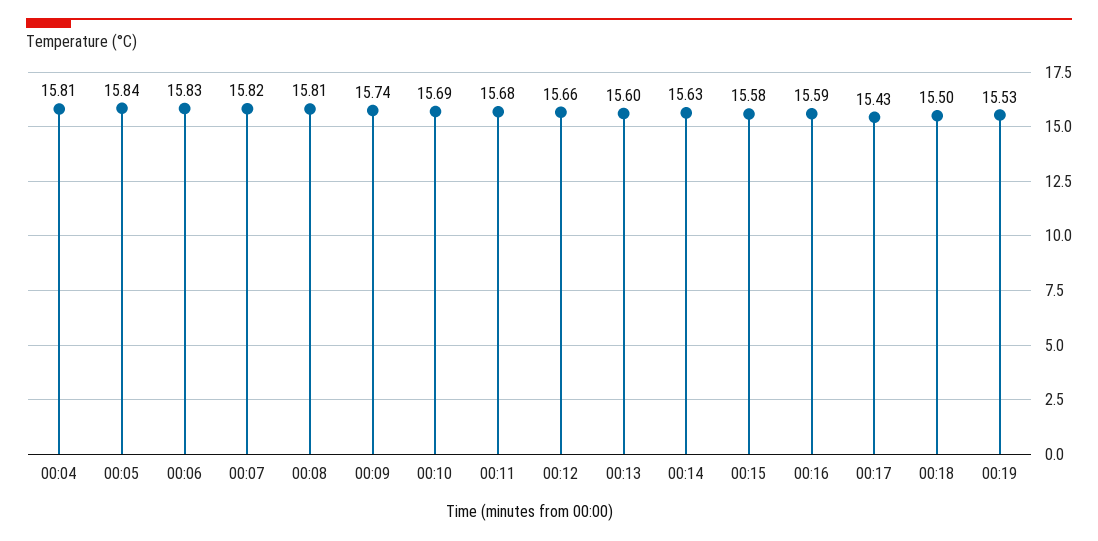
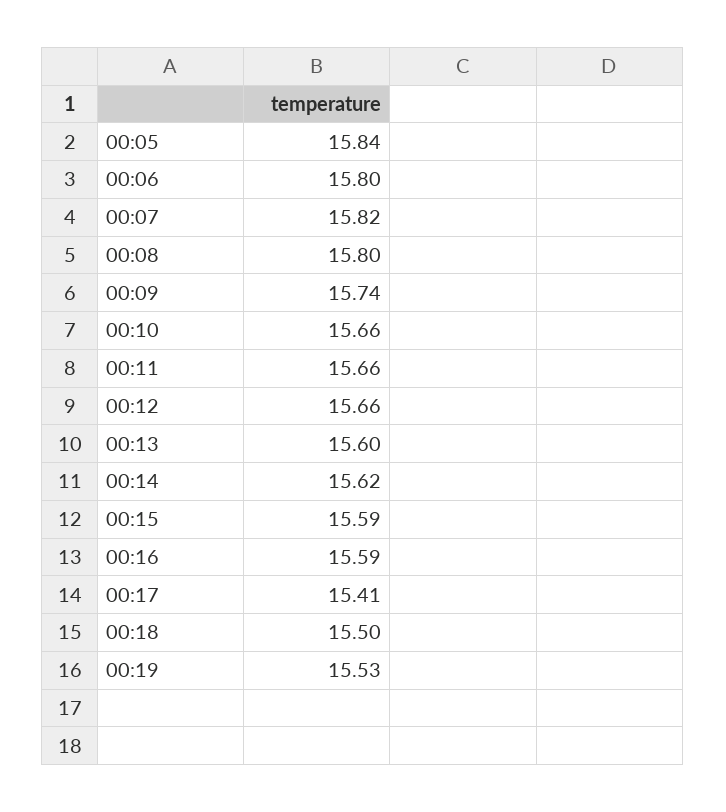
  {
-   "00:04": 15.81,
    "00:05": 15.84,
-   "00:06": 15.83,
+   "00:06": 15.8,
    "00:07": 15.82,
-   "00:08": 15.81,
+   "00:08": 15.8,
    "00:09": 15.74,
-   "00:10": 15.69,
+   "00:10": 15.66,
-   "00:11": 15.68,
+   "00:11": 15.66,
    "00:12": 15.66,
    "00:13": 15.6,
-   "00:14": 15.63,
+   "00:14": 15.62,
-   "00:15": 15.58,
+   "00:15": 15.59,
    "00:16": 15.59,
-   "00:17": 15.43,
+   "00:17": 15.41,
    "00:18": 15.5,
    "00:19": 15.53
  }

